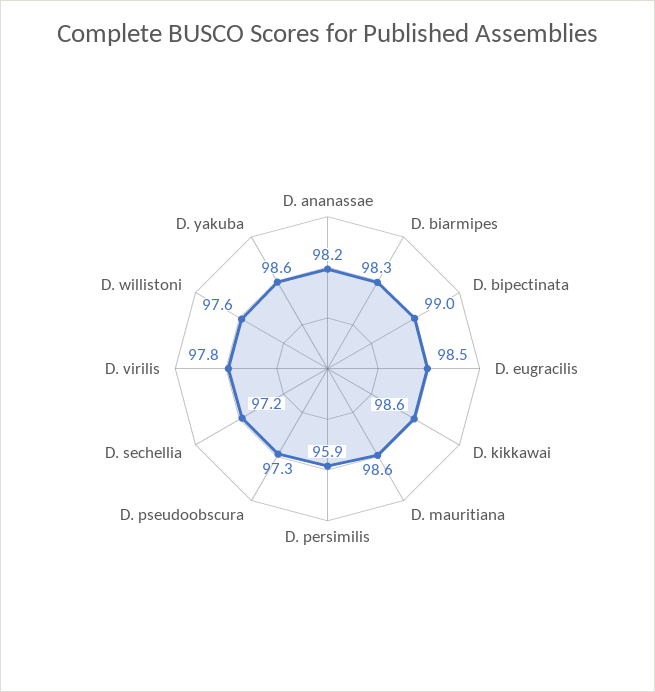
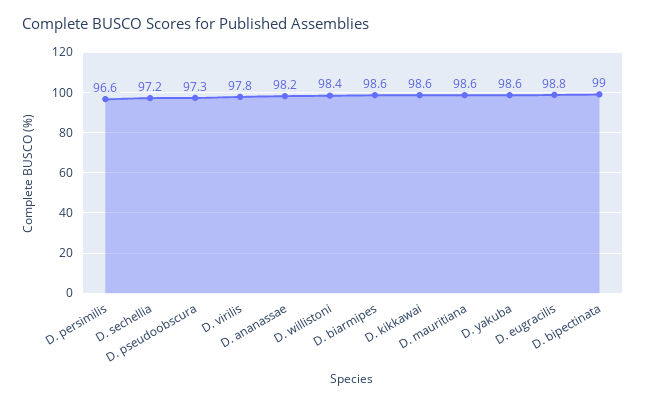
  {
    "D. ananassae": 98.2,
-   "D. biarmipes": 98.3,
+   "D. biarmipes": 98.6,
    "D. bipectinata": 99,
-   "D. eugracilis": 98.5,
+   "D. eugracilis": 98.8,
    "D. kikkawai": 98.6,
    "D. mauritiana": 98.6,
-   "D. persimilis": 95.9,
+   "D. persimilis": 96.6,
    "D. pseudoobscura": 97.3,
    "D. sechellia": 97.2,
    "D. virilis": 97.8,
-   "D. willistoni": 97.6,
+   "D. willistoni": 98.4,
    "D. yakuba": 98.6
  }

